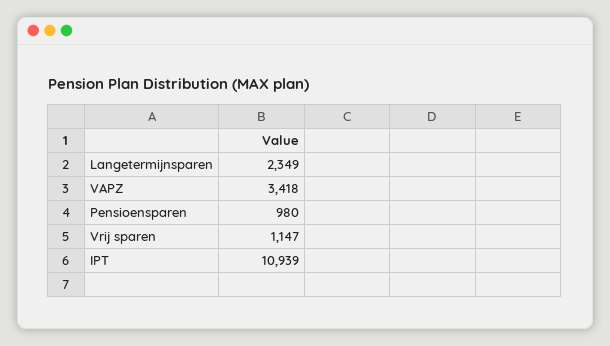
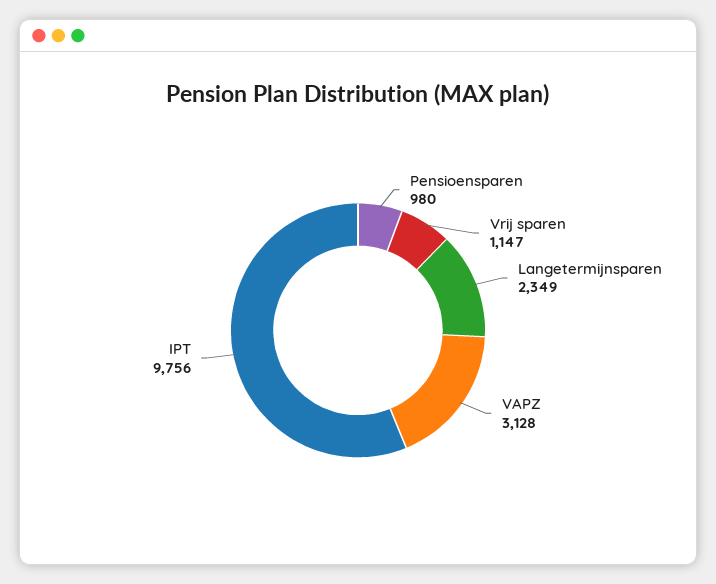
  {
    "Langetermijnsparen": 2349,
-   "VAPZ": 3418,
+   "VAPZ": 3128,
    "Pensioensparen": 980,
    "Vrij sparen": 1147,
-   "IPT": 10939
+   "IPT": 9756
  }

